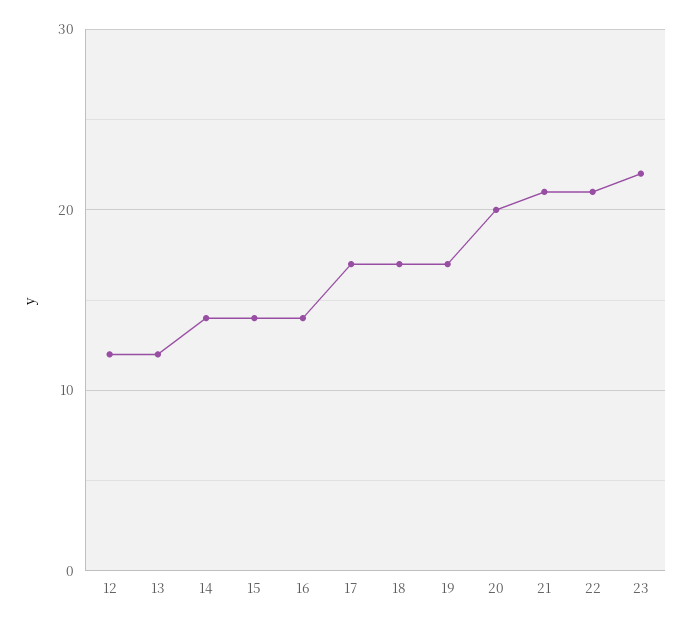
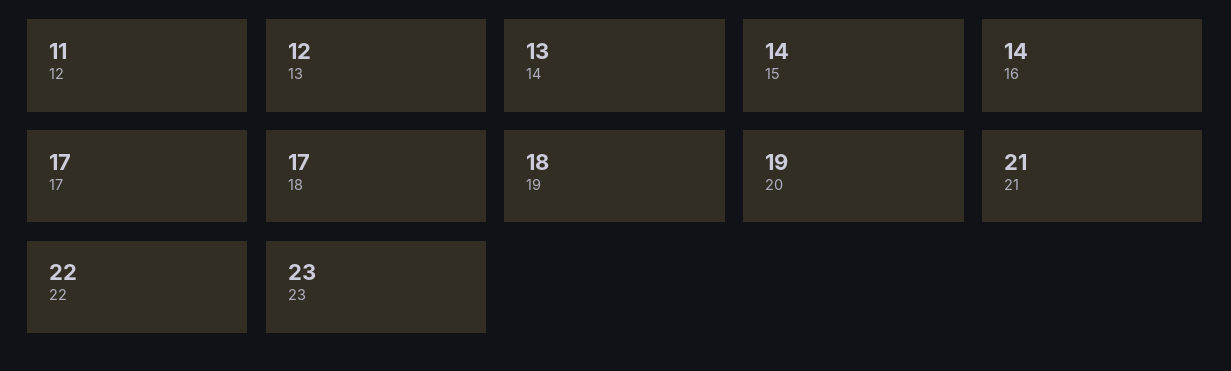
  {
-   "12": 12,
+   "12": 11,
    "13": 12,
-   "14": 14,
+   "14": 13,
    "15": 14,
    "16": 14,
    "17": 17,
    "18": 17,
-   "19": 17,
+   "19": 18,
-   "20": 20,
+   "20": 19,
    "21": 21,
-   "22": 21,
+   "22": 22,
-   "23": 22
+   "23": 23
  }

